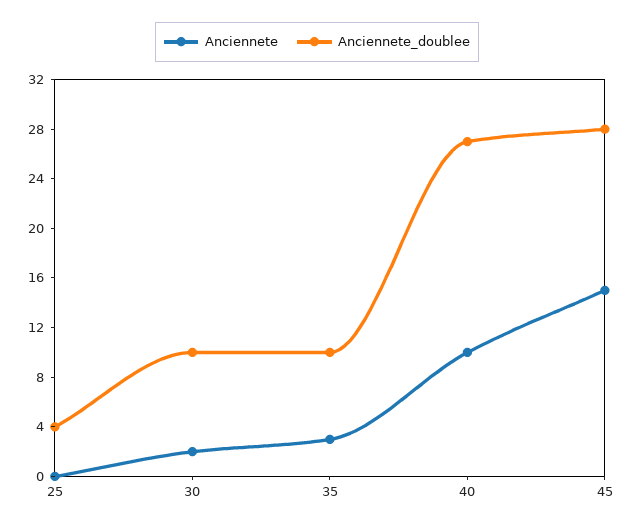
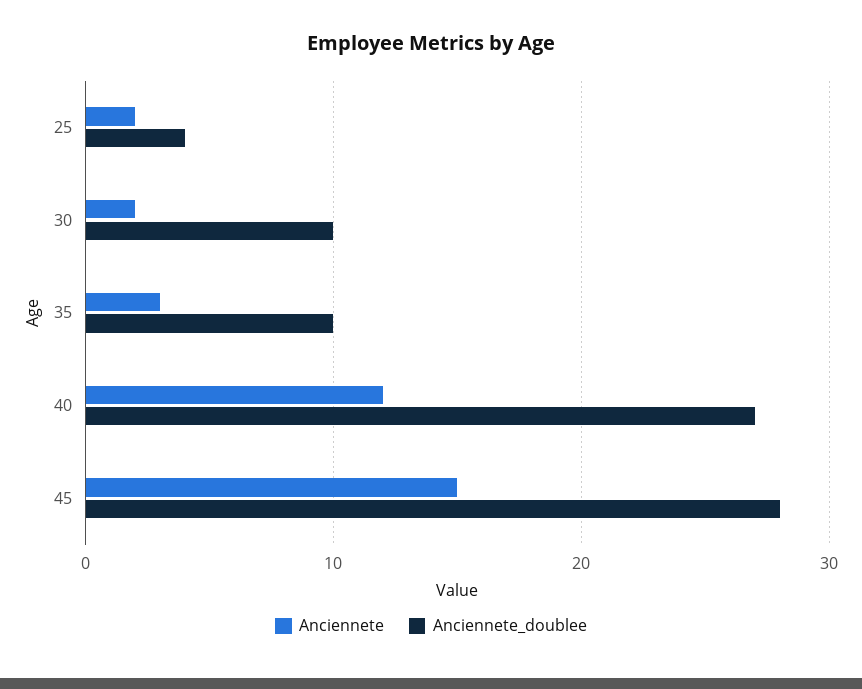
  {
    "Anciennete": {
-     "25": 0,
+     "25": 2,
      "30": 2,
      "35": 3,
-     "40": 10,
+     "40": 12,
      "45": 15
    },
    "Anciennete_doublee": {
      "25": 4,
      "30": 10,
      "35": 10,
      "40": 27,
      "45": 28
    }
  }

